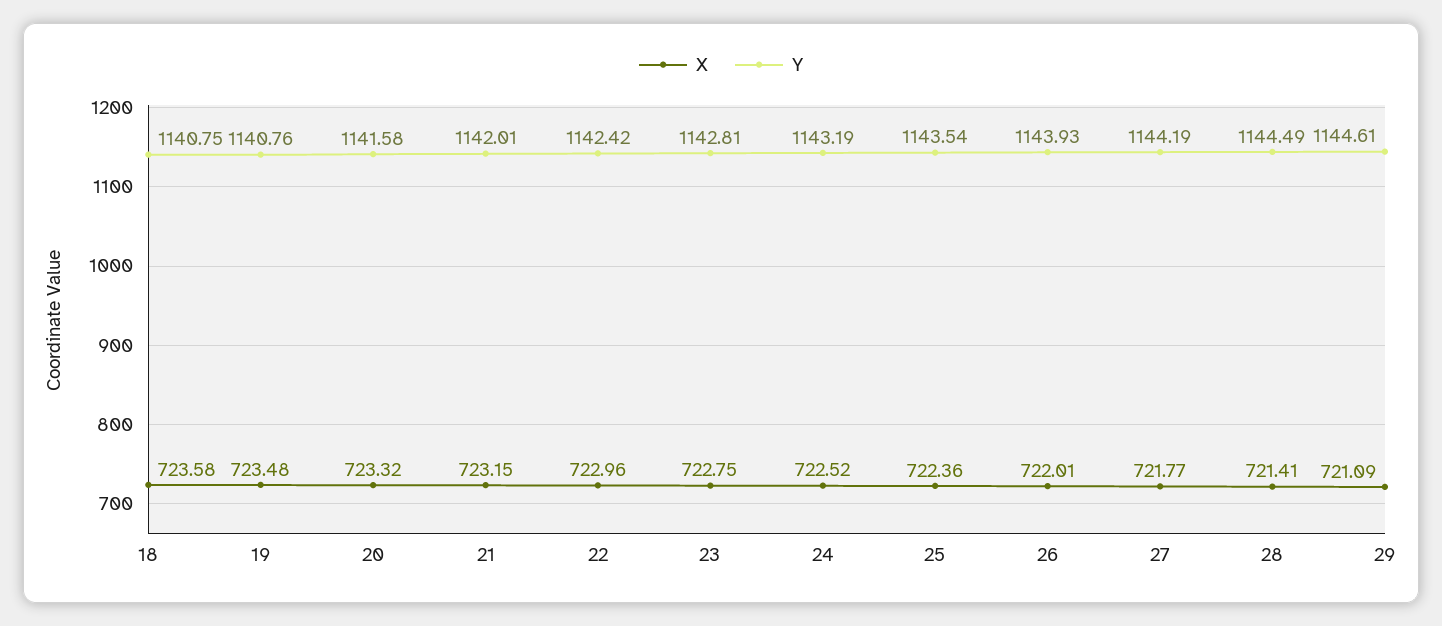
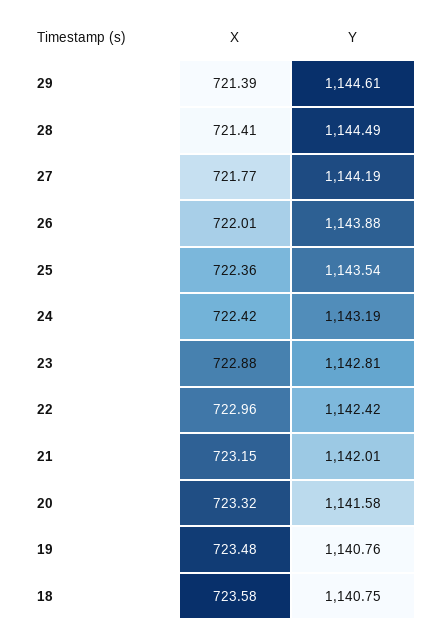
  {
    "X": {
      "18": 723.58,
      "19": 723.48,
      "20": 723.32,
      "21": 723.15,
      "22": 722.96,
-     "23": 722.75,
+     "23": 722.88,
-     "24": 722.52,
+     "24": 722.42,
      "25": 722.36,
      "26": 722.01,
      "27": 721.77,
      "28": 721.41,
-     "29": 721.09
+     "29": 721.39
    },
    "Y": {
      "18": 1140.75,
      "19": 1140.76,
      "20": 1141.58,
      "21": 1142.01,
      "22": 1142.42,
      "23": 1142.81,
      "24": 1143.19,
      "25": 1143.54,
-     "26": 1143.93,
+     "26": 1143.88,
      "27": 1144.19,
      "28": 1144.49,
      "29": 1144.61
    }
  }

